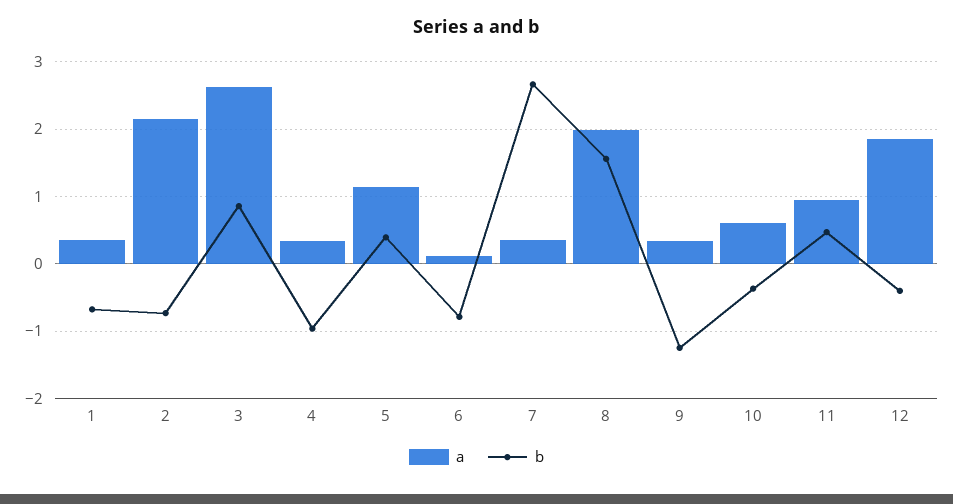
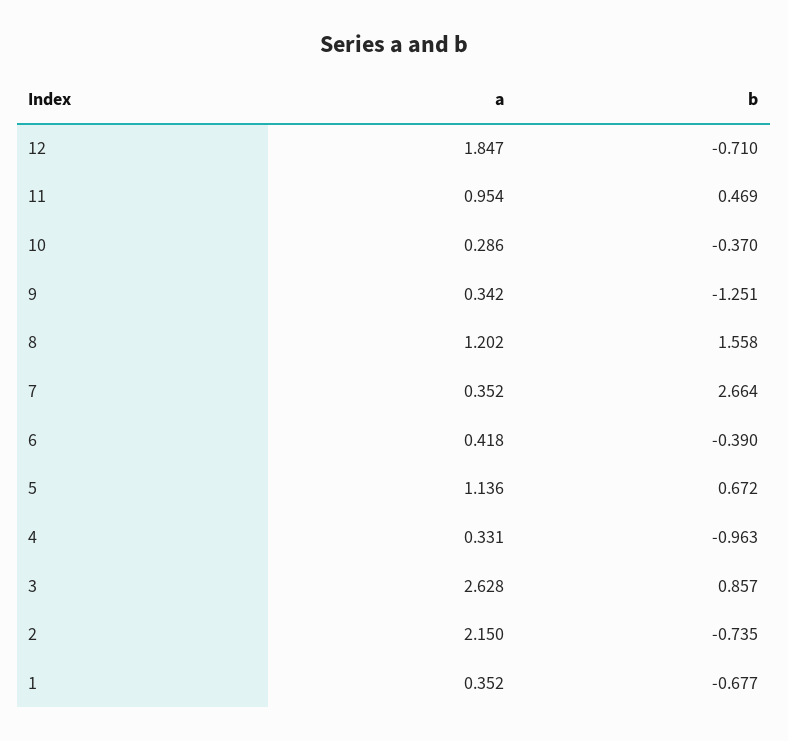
  {
    "a": {
      "1": 0.352,
      "2": 2.15,
      "3": 2.628,
      "4": 0.331,
      "5": 1.136,
-     "6": 0.1,
+     "6": 0.418,
      "7": 0.352,
-     "8": 2,
+     "8": 1.202,
      "9": 0.342,
-     "10": 0.6,
+     "10": 0.286,
      "11": 0.954,
      "12": 1.847
    },
    "b": {
      "1": -0.677,
      "2": -0.735,
      "3": 0.857,
      "4": -0.963,
-     "5": 0.4,
+     "5": 0.672,
-     "6": -0.8,
+     "6": -0.39,
      "7": 2.664,
      "8": 1.558,
      "9": -1.251,
      "10": -0.37,
      "11": 0.469,
-     "12": -0.4
+     "12": -0.71
    }
  }

